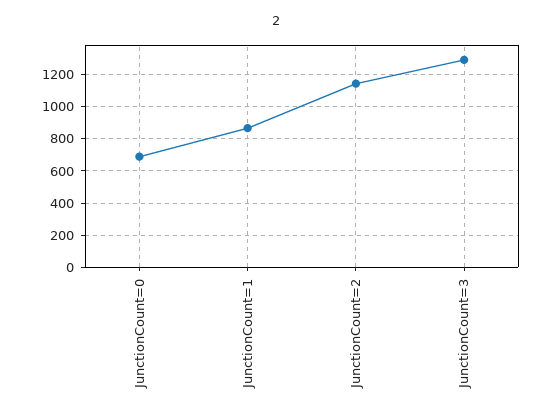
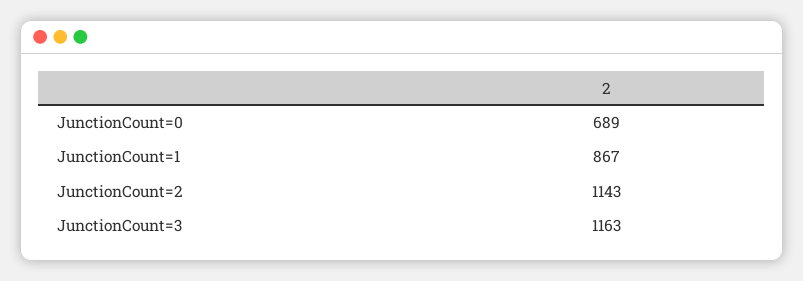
  {
    "JunctionCount=0": 689,
    "JunctionCount=1": 867,
    "JunctionCount=2": 1143,
-   "JunctionCount=3": 1300
+   "JunctionCount=3": 1163
  }

